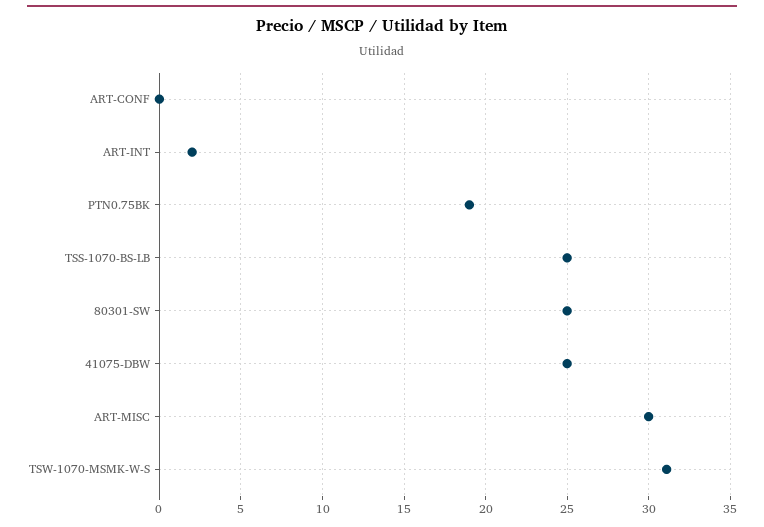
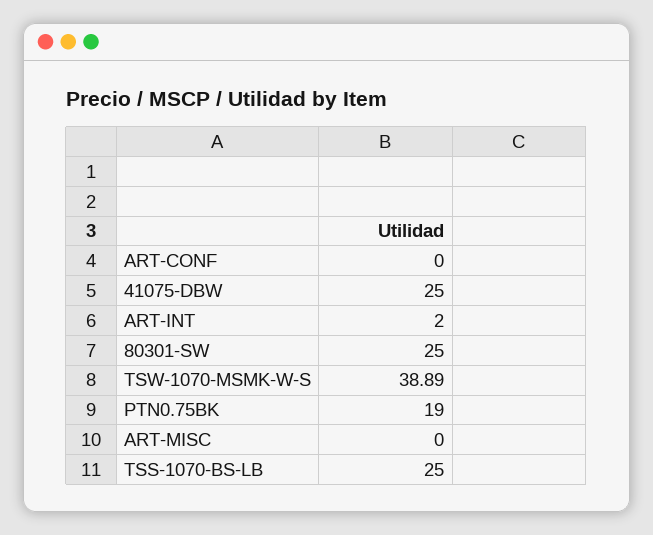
  {
    "ART-CONF": 0,
    "ART-INT": 2,
    "PTN0.75BK": 19,
    "TSS-1070-BS-LB": 25,
    "80301-SW": 25,
    "41075-DBW": 25,
-   "ART-MISC": 30,
+   "ART-MISC": 0,
-   "TSW-1070-MSMK-W-S": 31
+   "TSW-1070-MSMK-W-S": 38.89
  }

